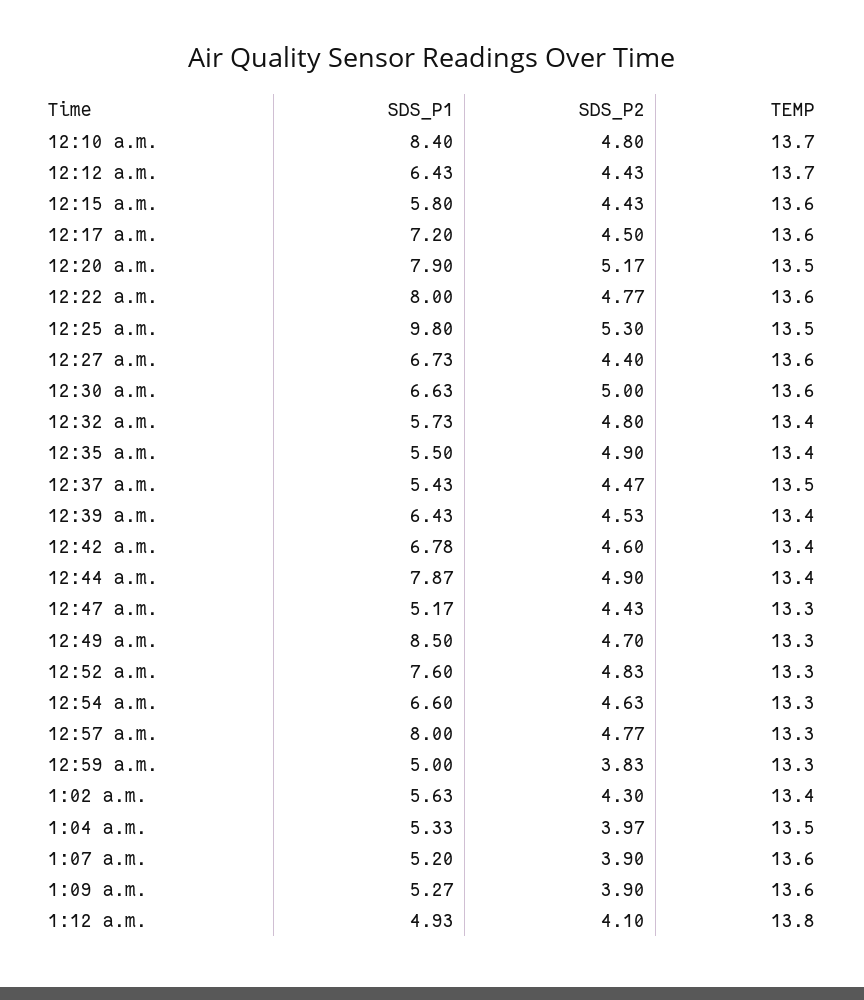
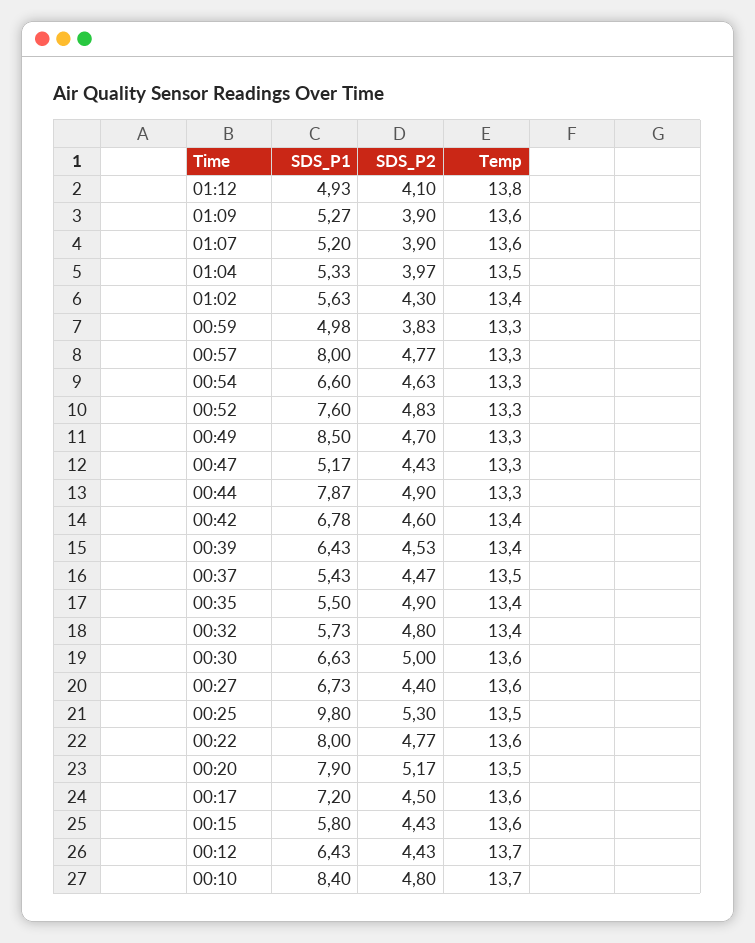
  {
    "SDS_P1": {
      "12:10 a.m.": 8.4,
      "12:12 a.m.": 6.43,
      "12:15 a.m.": 5.8,
      "12:17 a.m.": 7.2,
      "12:20 a.m.": 7.9,
      "12:22 a.m.": 8,
      "12:25 a.m.": 9.8,
      "12:27 a.m.": 6.73,
      "12:30 a.m.": 6.63,
      "12:32 a.m.": 5.73,
      "12:35 a.m.": 5.5,
      "12:37 a.m.": 5.43,
      "12:39 a.m.": 6.43,
      "12:42 a.m.": 6.78,
      "12:44 a.m.": 7.87,
      "12:47 a.m.": 5.17,
      "12:49 a.m.": 8.5,
      "12:52 a.m.": 7.6,
      "12:54 a.m.": 6.6,
      "12:57 a.m.": 8,
-     "12:59 a.m.": 5,
+     "12:59 a.m.": 4.98,
      "1:02 a.m.": 5.63,
      "1:04 a.m.": 5.33,
      "1:07 a.m.": 5.2,
      "1:09 a.m.": 5.27,
      "1:12 a.m.": 4.93
    },
    "SDS_P2": {
      "12:10 a.m.": 4.8,
      "12:12 a.m.": 4.43,
      "12:15 a.m.": 4.43,
      "12:17 a.m.": 4.5,
      "12:20 a.m.": 5.17,
      "12:22 a.m.": 4.77,
      "12:25 a.m.": 5.3,
      "12:27 a.m.": 4.4,
      "12:30 a.m.": 5,
      "12:32 a.m.": 4.8,
      "12:35 a.m.": 4.9,
      "12:37 a.m.": 4.47,
      "12:39 a.m.": 4.53,
      "12:42 a.m.": 4.6,
      "12:44 a.m.": 4.9,
      "12:47 a.m.": 4.43,
      "12:49 a.m.": 4.7,
      "12:52 a.m.": 4.83,
      "12:54 a.m.": 4.63,
      "12:57 a.m.": 4.77,
      "12:59 a.m.": 3.83,
      "1:02 a.m.": 4.3,
      "1:04 a.m.": 3.97,
      "1:07 a.m.": 3.9,
      "1:09 a.m.": 3.9,
      "1:12 a.m.": 4.1
    },
    "TEMP": {
      "12:10 a.m.": 13.7,
      "12:12 a.m.": 13.7,
      "12:15 a.m.": 13.6,
      "12:17 a.m.": 13.6,
      "12:20 a.m.": 13.5,
      "12:22 a.m.": 13.6,
      "12:25 a.m.": 13.5,
      "12:27 a.m.": 13.6,
      "12:30 a.m.": 13.6,
      "12:32 a.m.": 13.4,
      "12:35 a.m.": 13.4,
      "12:37 a.m.": 13.5,
      "12:39 a.m.": 13.4,
      "12:42 a.m.": 13.4,
-     "12:44 a.m.": 13.4,
+     "12:44 a.m.": 13.3,
      "12:47 a.m.": 13.3,
      "12:49 a.m.": 13.3,
      "12:52 a.m.": 13.3,
      "12:54 a.m.": 13.3,
      "12:57 a.m.": 13.3,
      "12:59 a.m.": 13.3,
      "1:02 a.m.": 13.4,
      "1:04 a.m.": 13.5,
      "1:07 a.m.": 13.6,
      "1:09 a.m.": 13.6,
      "1:12 a.m.": 13.8
    }
  }

